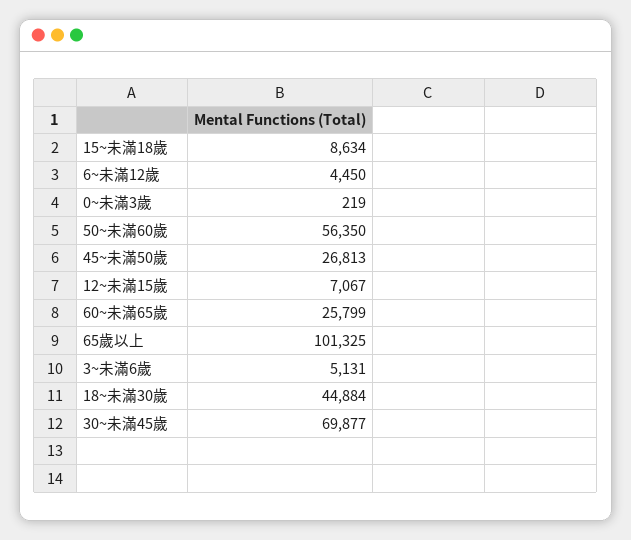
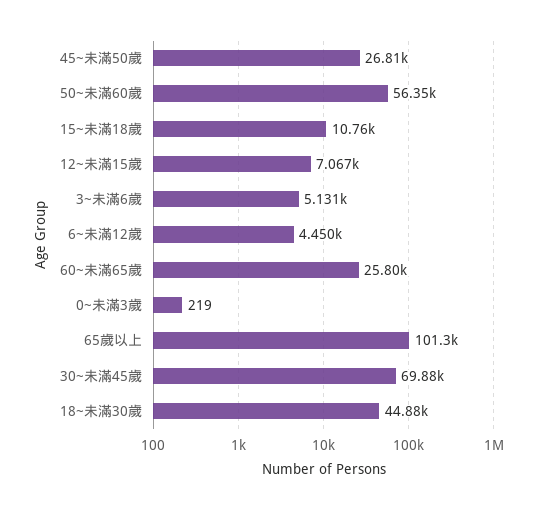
  {
-   "15~未滿18歲": 8634,
+   "15~未滿18歲": 10760,
    "6~未滿12歲": 4450,
    "0~未滿3歲": 219,
    "50~未滿60歲": 56350,
    "45~未滿50歲": 26813,
    "12~未滿15歲": 7067,
    "60~未滿65歲": 25799,
    "65歲以上": 101325,
    "3~未滿6歲": 5131,
    "18~未滿30歲": 44884,
    "30~未滿45歲": 69877
  }

